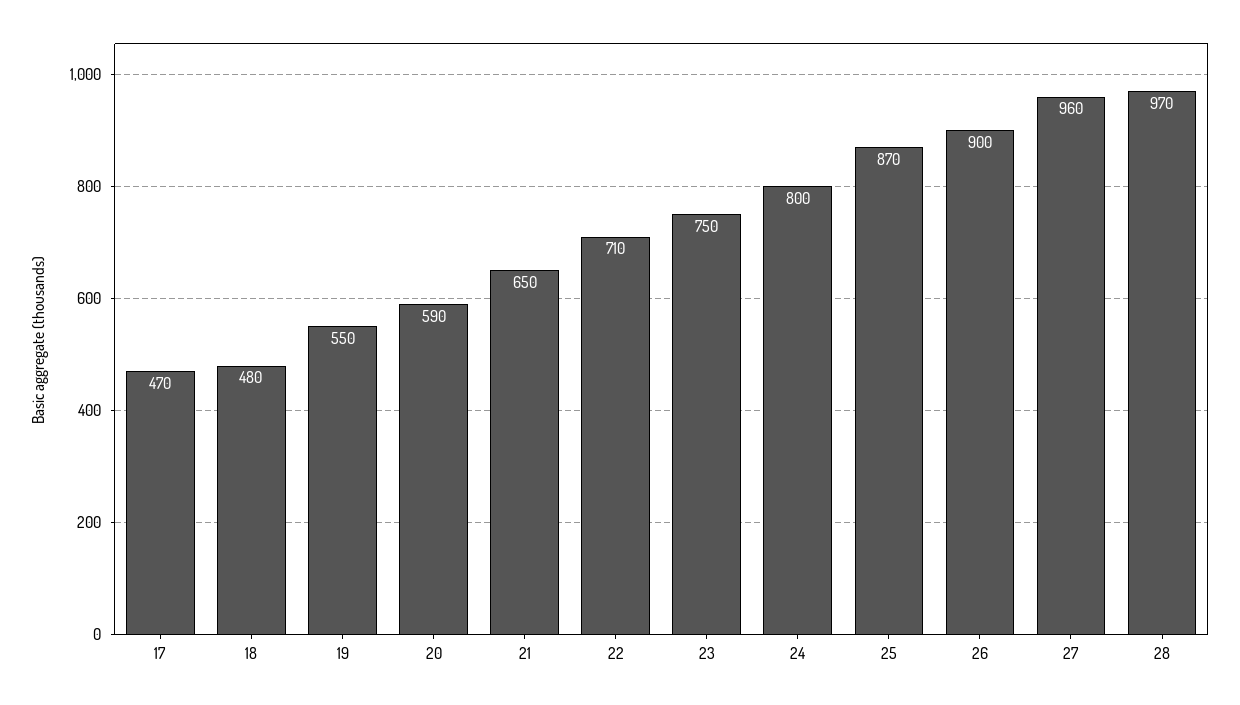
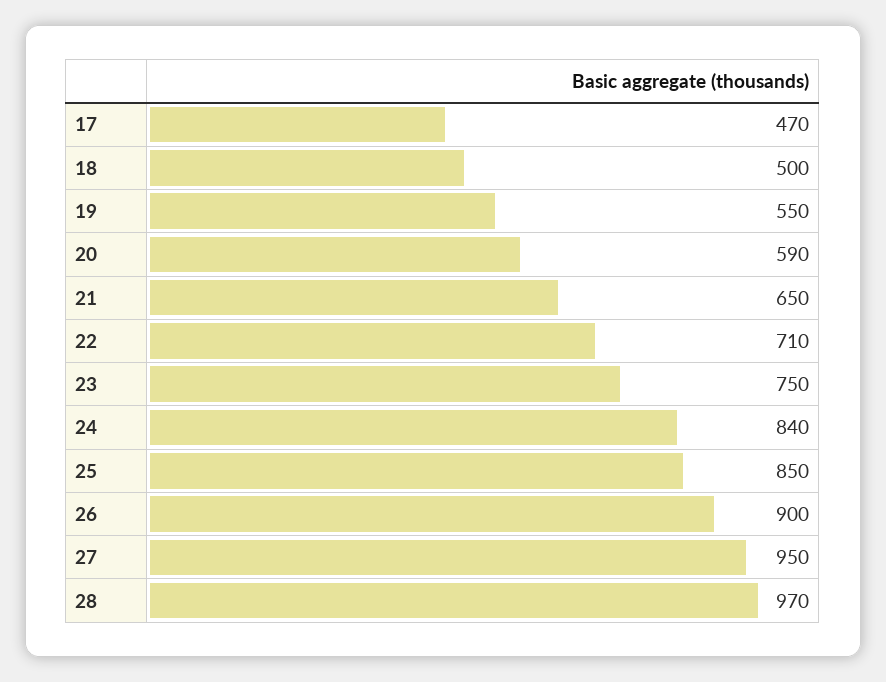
  {
    "17": 470,
-   "18": 480,
+   "18": 500,
    "19": 550,
    "20": 590,
    "21": 650,
    "22": 710,
    "23": 750,
-   "24": 800,
+   "24": 840,
-   "25": 870,
+   "25": 850,
    "26": 900,
-   "27": 960,
+   "27": 950,
    "28": 970
  }

